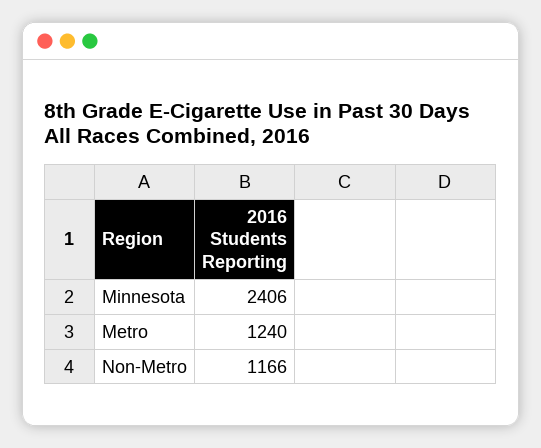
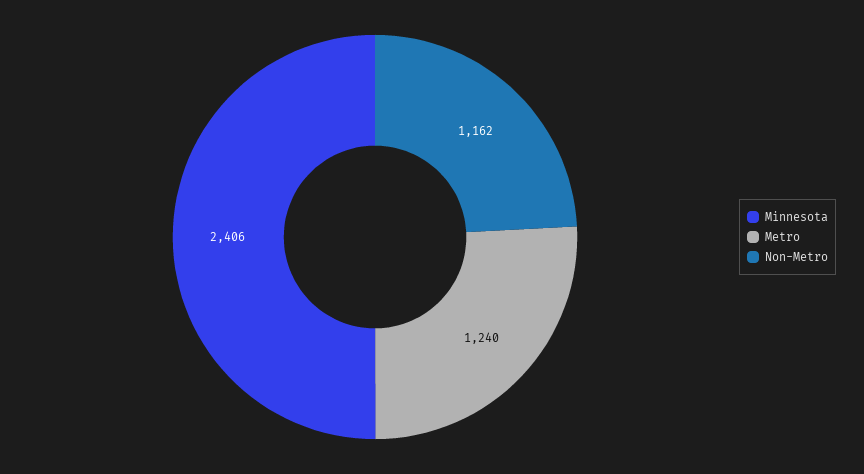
  {
    "Minnesota": 2406,
    "Metro": 1240,
-   "Non-Metro": 1166
+   "Non-Metro": 1162
  }

